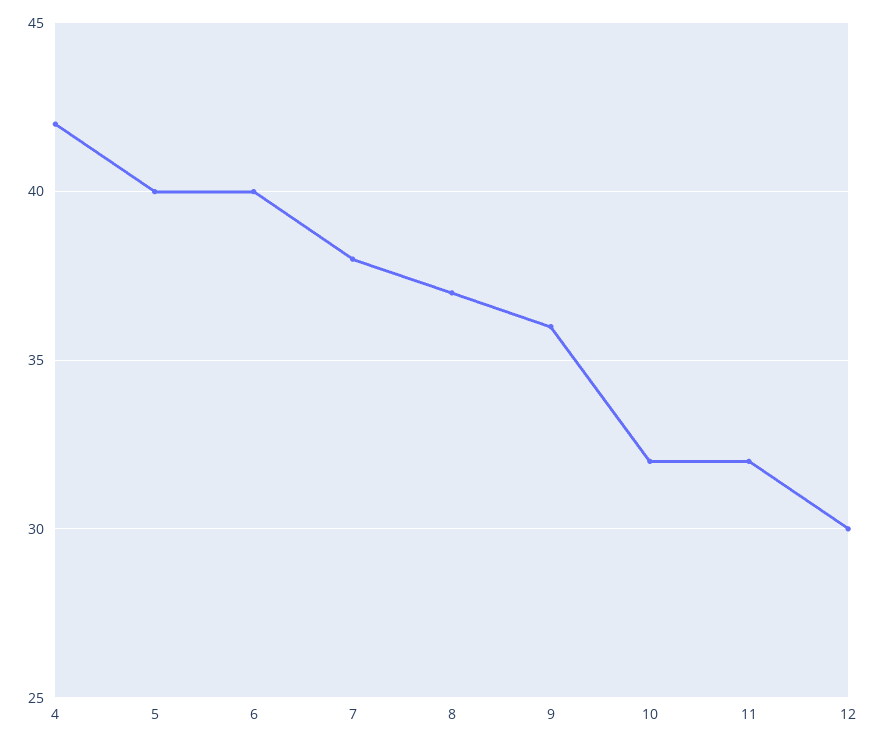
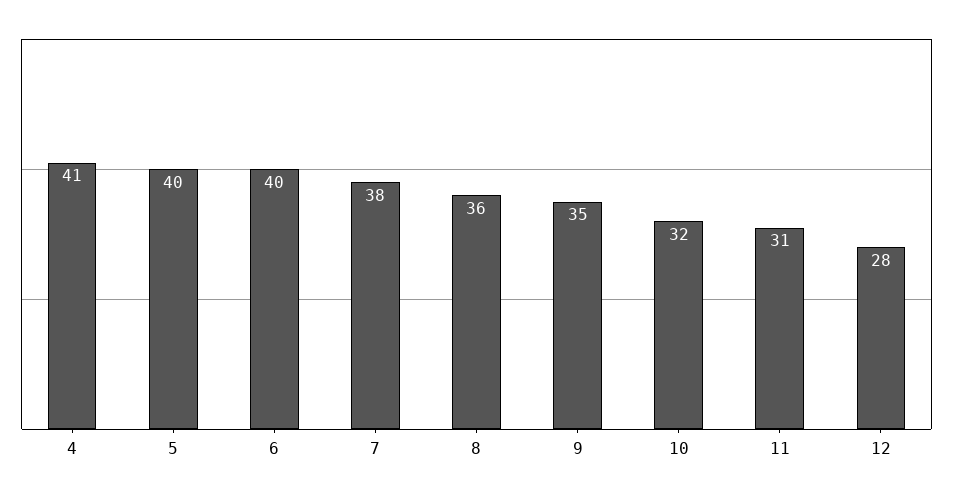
  {
-   "4": 42,
+   "4": 41,
    "5": 40,
    "6": 40,
    "7": 38,
-   "8": 37,
+   "8": 36,
-   "9": 36,
+   "9": 35,
    "10": 32,
-   "11": 32,
+   "11": 31,
-   "12": 30
+   "12": 28
  }

